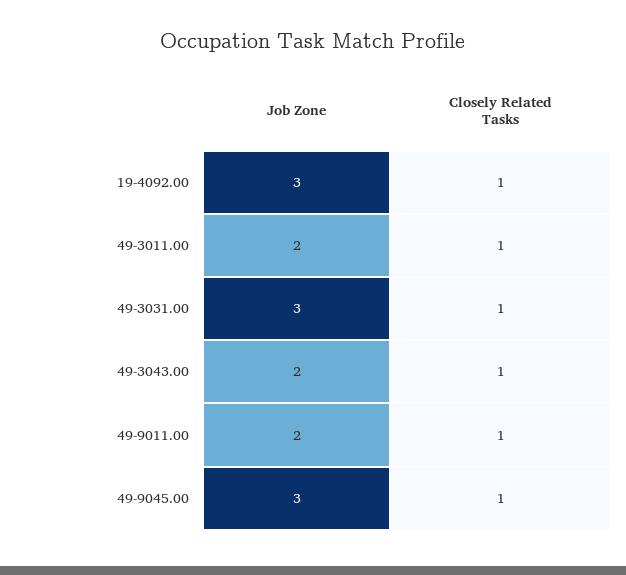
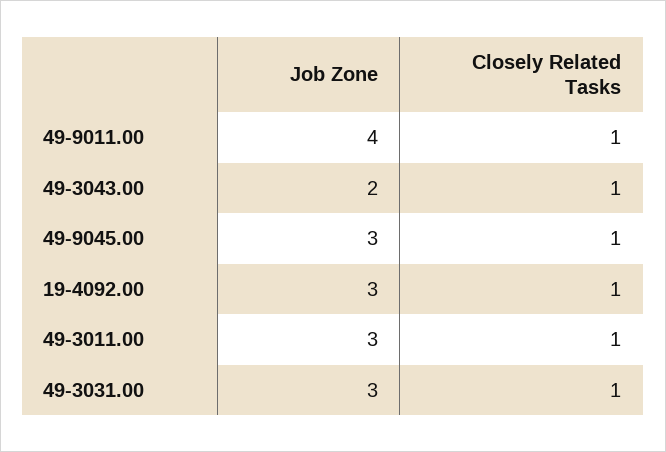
  {
    "Job Zone": {
      "19-4092.00": 3,
-     "49-3011.00": 2,
+     "49-3011.00": 3,
      "49-3031.00": 3,
      "49-3043.00": 2,
-     "49-9011.00": 2,
+     "49-9011.00": 4,
      "49-9045.00": 3
    },
    "Closely Related Tasks": {
      "19-4092.00": 1,
      "49-3011.00": 1,
      "49-3031.00": 1,
      "49-3043.00": 1,
      "49-9011.00": 1,
      "49-9045.00": 1
    }
  }

